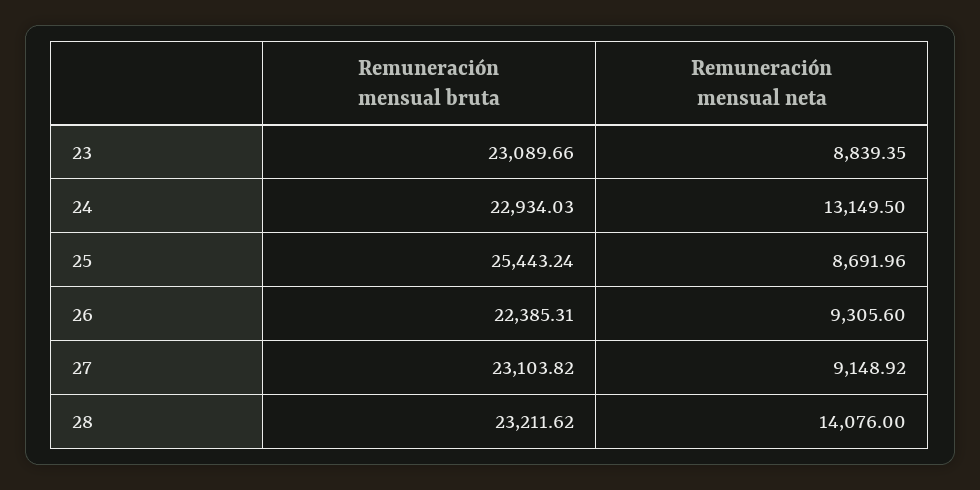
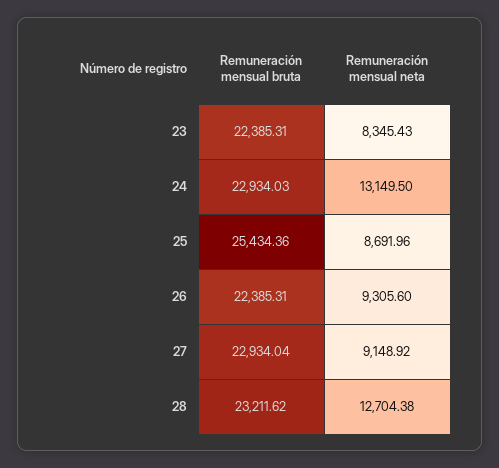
  {
    "Remuneración mensual bruta": {
-     "23": 23089.66,
+     "23": 22385.31,
      "24": 22934.03,
-     "25": 25443.24,
+     "25": 25434.36,
      "26": 22385.31,
-     "27": 23103.82,
+     "27": 22934.04,
      "28": 23211.62
    },
    "Remuneración mensual neta": {
-     "23": 8839.35,
+     "23": 8345.43,
      "24": 13149.5,
      "25": 8691.96,
      "26": 9305.6,
      "27": 9148.92,
-     "28": 14076
+     "28": 12704.38
    }
  }

